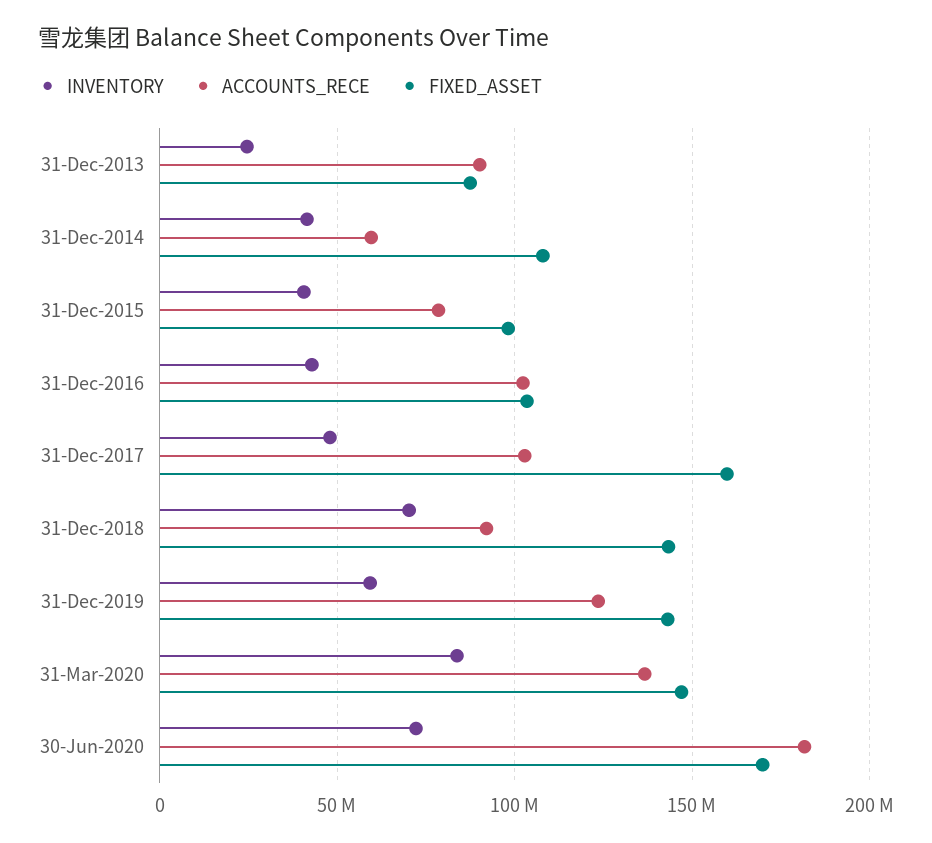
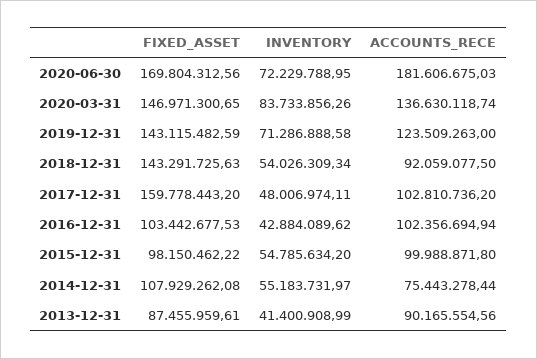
  {
    "INVENTORY": {
-     "31-Dec-2013": 25000000,
+     "31-Dec-2013": 41400908.99,
-     "31-Dec-2014": 40000000,
+     "31-Dec-2014": 55183731.97,
-     "31-Dec-2015": 40000000,
+     "31-Dec-2015": 54785634.2,
      "31-Dec-2016": 42884089.62,
      "31-Dec-2017": 48006974.11,
-     "31-Dec-2018": 70000000,
+     "31-Dec-2018": 54026309.34,
-     "31-Dec-2019": 60000000,
+     "31-Dec-2019": 71286888.58,
      "31-Mar-2020": 83733856.26,
      "30-Jun-2020": 72229788.95
    },
    "ACCOUNTS_RECE": {
      "31-Dec-2013": 90165554.56,
-     "31-Dec-2014": 60000000,
+     "31-Dec-2014": 75443278.44,
-     "31-Dec-2015": 80000000,
+     "31-Dec-2015": 99988871.8,
      "31-Dec-2016": 102356694.94,
      "31-Dec-2017": 102810736.2,
      "31-Dec-2018": 92059077.5,
      "31-Dec-2019": 123509263,
      "31-Mar-2020": 136630118.74,
      "30-Jun-2020": 181606675.03
    },
    "FIXED_ASSET": {
      "31-Dec-2013": 87455959.61,
      "31-Dec-2014": 107929262.08,
      "31-Dec-2015": 98150462.22,
      "31-Dec-2016": 103442677.53,
      "31-Dec-2017": 159778443.2,
      "31-Dec-2018": 143291725.63,
      "31-Dec-2019": 143115482.59,
      "31-Mar-2020": 146971300.65,
      "30-Jun-2020": 169804312.56
    }
  }

